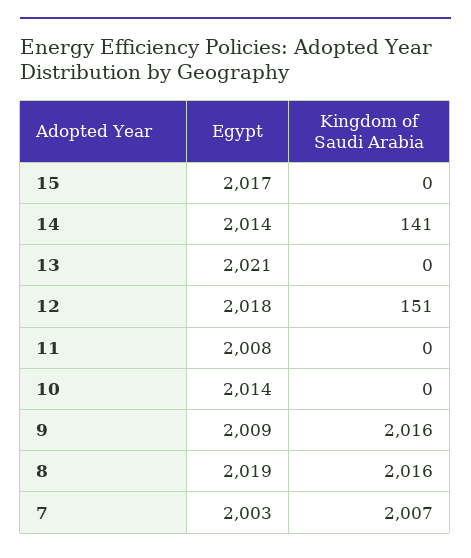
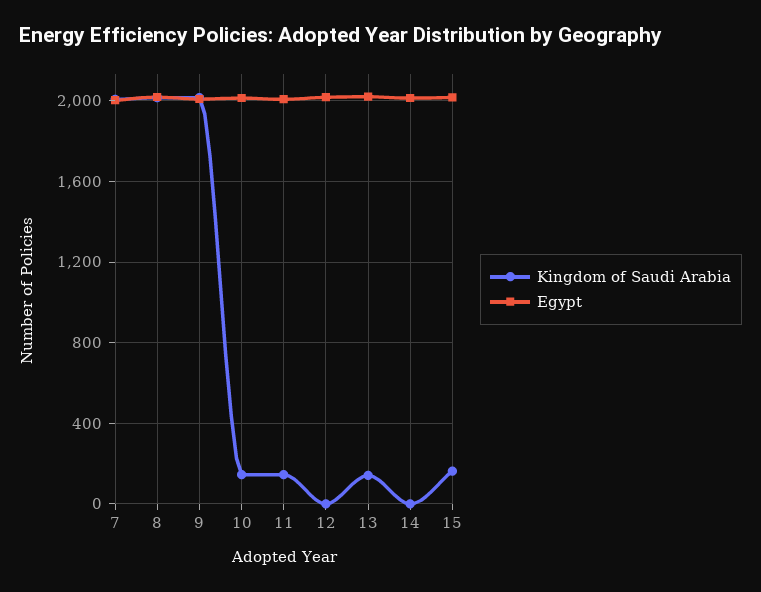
  {
    "Egypt": {
      "15": 2017,
      "14": 2014,
      "13": 2021,
      "12": 2018,
      "11": 2008,
      "10": 2014,
      "9": 2009,
      "8": 2019,
      "7": 2003
    },
    "Kingdom of Saudi Arabia": {
-     "15": 0,
+     "15": 150,
-     "14": 141,
+     "14": 0,
-     "13": 0,
+     "13": 150,
-     "12": 151,
+     "12": 0,
-     "11": 0,
+     "11": 150,
-     "10": 0,
+     "10": 150,
      "9": 2016,
      "8": 2016,
      "7": 2007
    }
  }

